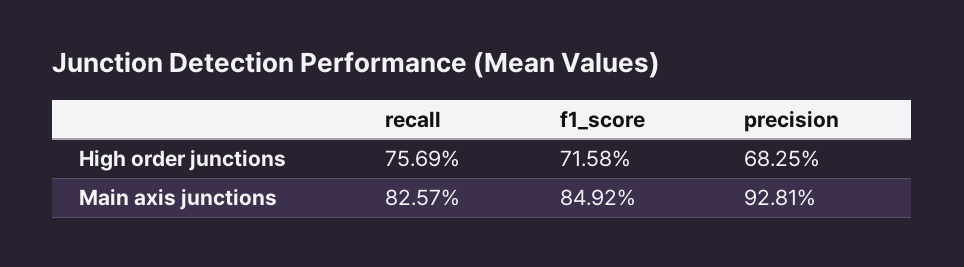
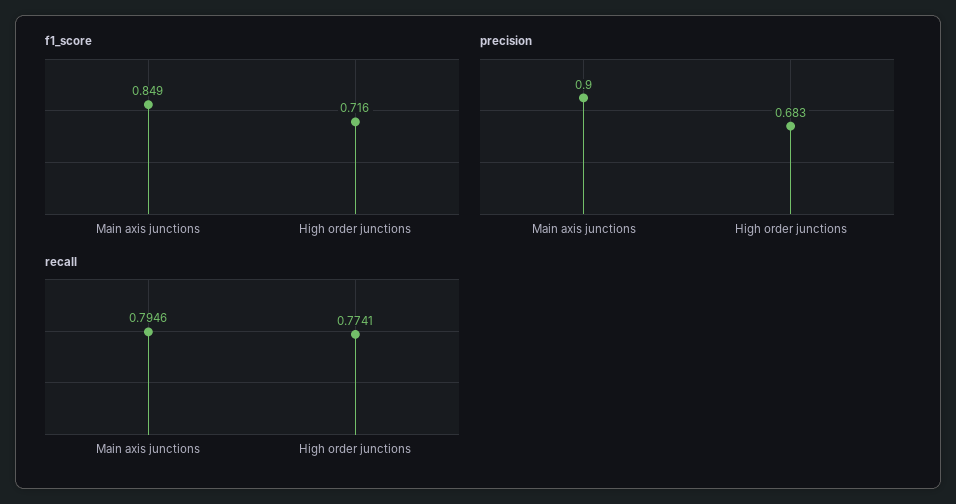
  {
    "recall": {
-     "High order junctions": 0.7569,
+     "High order junctions": 0.7741,
-     "Main axis junctions": 0.8257
+     "Main axis junctions": 0.7946
    },
    "f1_score": {
      "High order junctions": 0.7158,
      "Main axis junctions": 0.8492
    },
    "precision": {
      "High order junctions": 0.6825,
-     "Main axis junctions": 0.9281
+     "Main axis junctions": 0.9
    }
  }

